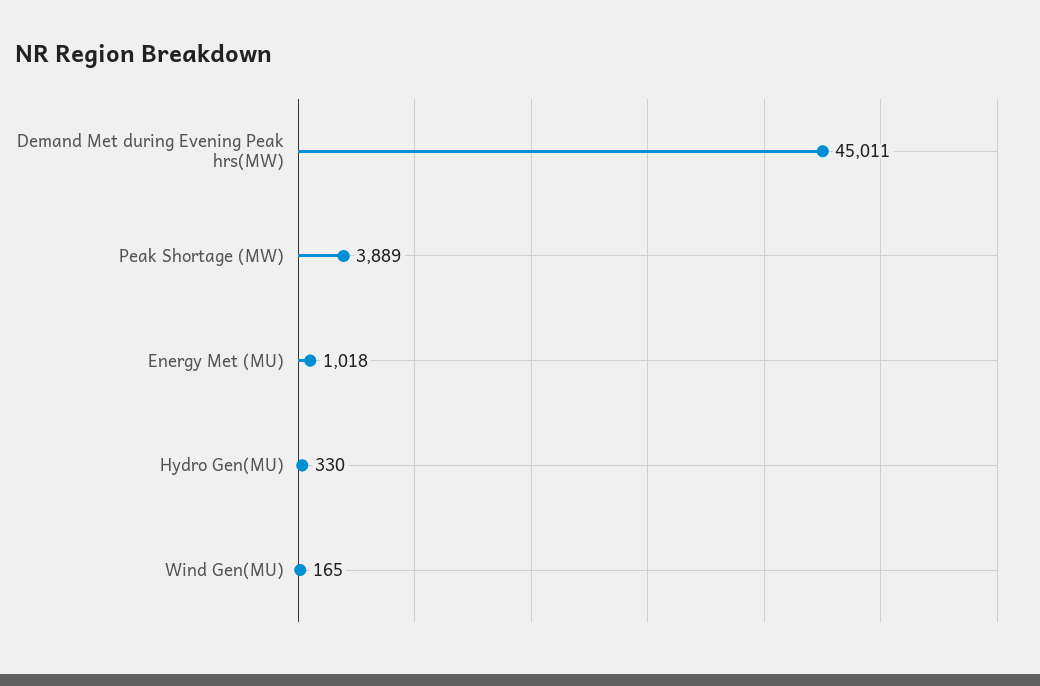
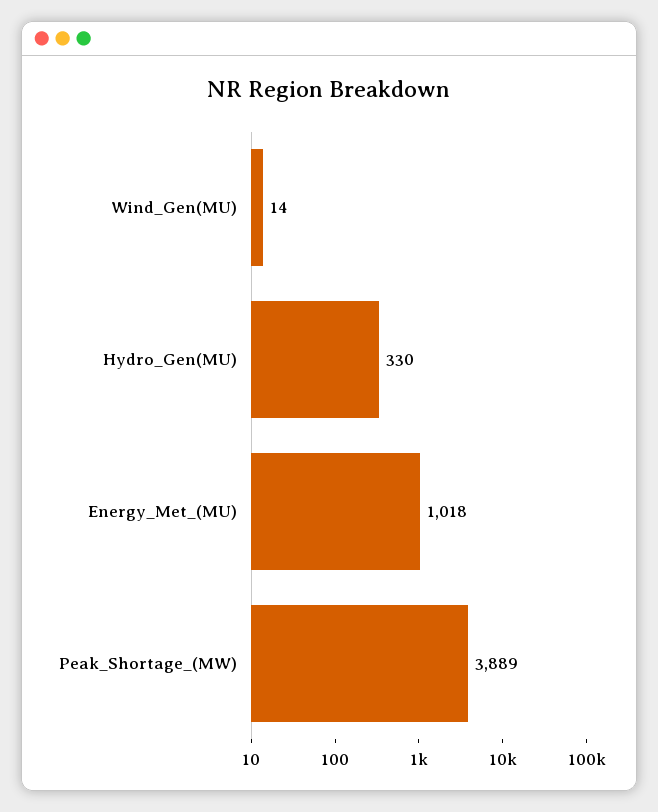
  {
-   "Demand Met during Evening Peak hrs(MW)": 45011,
    "Peak Shortage (MW)": 3889,
    "Energy Met (MU)": 1018,
    "Hydro Gen(MU)": 330,
-   "Wind Gen(MU)": 165
+   "Wind Gen(MU)": 14
  }

